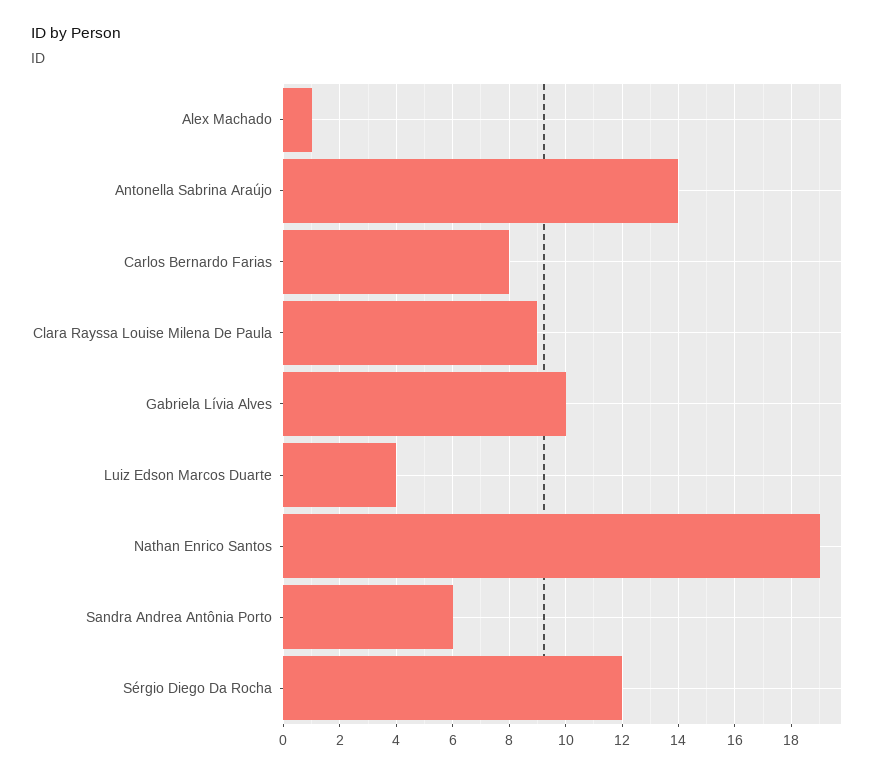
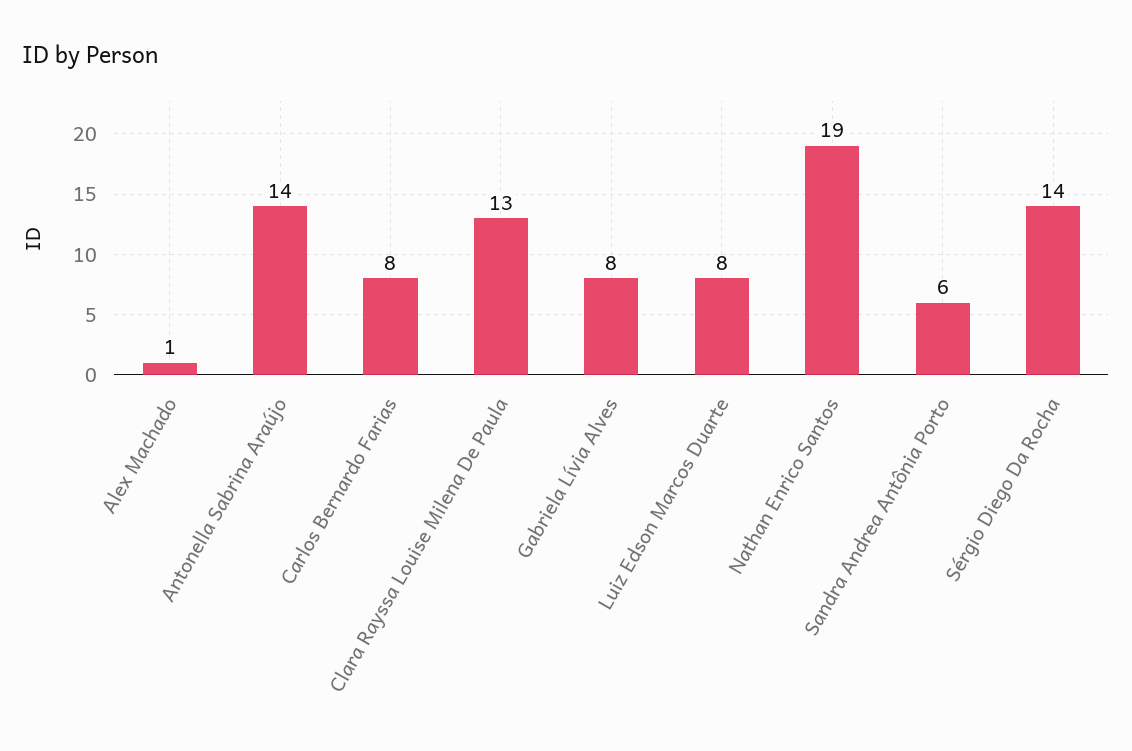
  {
    "Alex Machado": 1,
    "Antonella Sabrina Araújo": 14,
    "Carlos Bernardo Farias": 8,
-   "Clara Rayssa Louise Milena De Paula": 9,
+   "Clara Rayssa Louise Milena De Paula": 13,
-   "Gabriela Lívia Alves": 10,
+   "Gabriela Lívia Alves": 8,
-   "Luiz Edson Marcos Duarte": 4,
+   "Luiz Edson Marcos Duarte": 8,
    "Nathan Enrico Santos": 19,
    "Sandra Andrea Antônia Porto": 6,
-   "Sérgio Diego Da Rocha": 12
+   "Sérgio Diego Da Rocha": 14
  }

